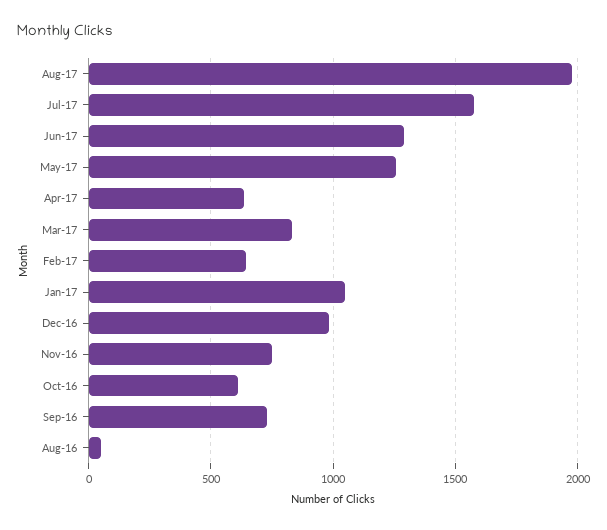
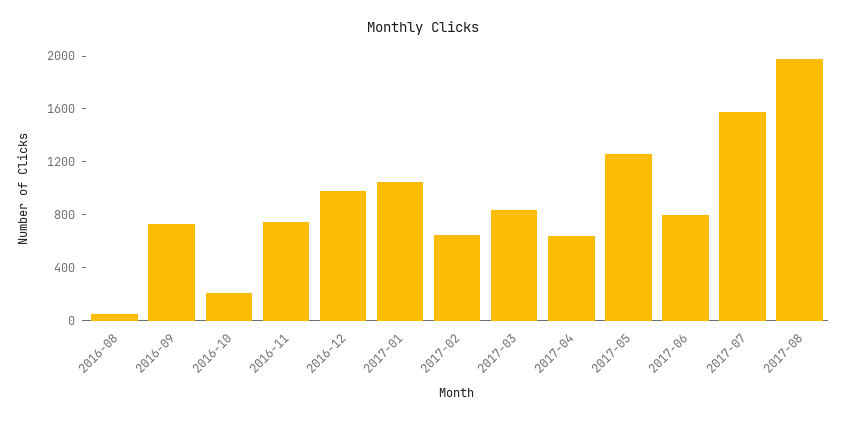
  {
    "Aug-17": 2000,
    "Jul-17": 1600,
-   "Jun-17": 1300,
+   "Jun-17": 800,
    "May-17": 1250,
    "Apr-17": 650,
    "Mar-17": 850,
    "Feb-17": 650,
    "Jan-17": 1050,
    "Dec-16": 1000,
    "Nov-16": 750,
-   "Oct-16": 600,
+   "Oct-16": 200,
    "Sep-16": 750,
    "Aug-16": 50
  }

